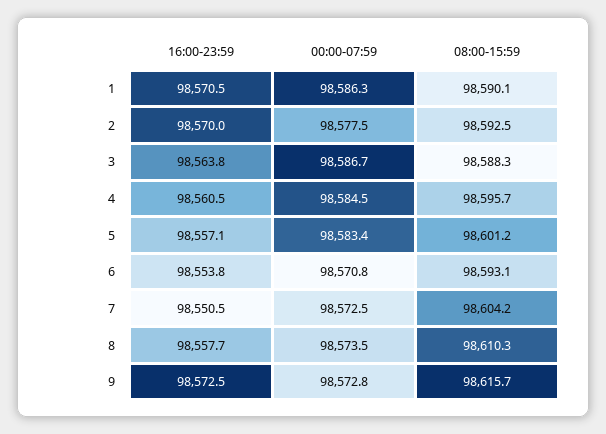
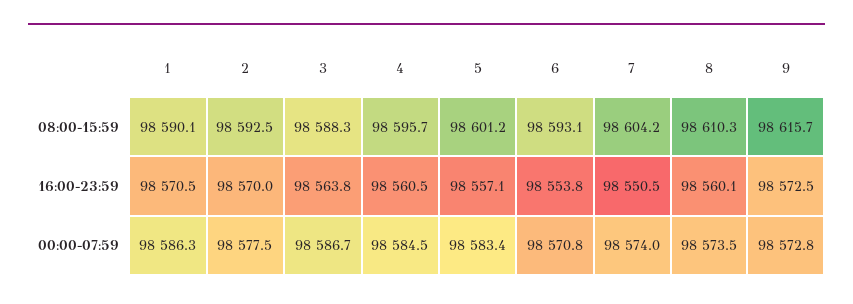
  {
    "16:00-23:59": {
      "1": 98570.5,
      "2": 98570,
      "3": 98563.8,
      "4": 98560.5,
      "5": 98557.1,
      "6": 98553.8,
      "7": 98550.5,
-     "8": 98557.7,
+     "8": 98560.1,
      "9": 98572.5
    },
    "00:00-07:59": {
      "1": 98586.3,
      "2": 98577.5,
      "3": 98586.7,
      "4": 98584.5,
      "5": 98583.4,
      "6": 98570.8,
-     "7": 98572.5,
+     "7": 98574,
      "8": 98573.5,
      "9": 98572.8
    },
    "08:00-15:59": {
      "1": 98590.1,
      "2": 98592.5,
      "3": 98588.3,
      "4": 98595.7,
      "5": 98601.2,
      "6": 98593.1,
      "7": 98604.2,
      "8": 98610.3,
      "9": 98615.7
    }
  }

